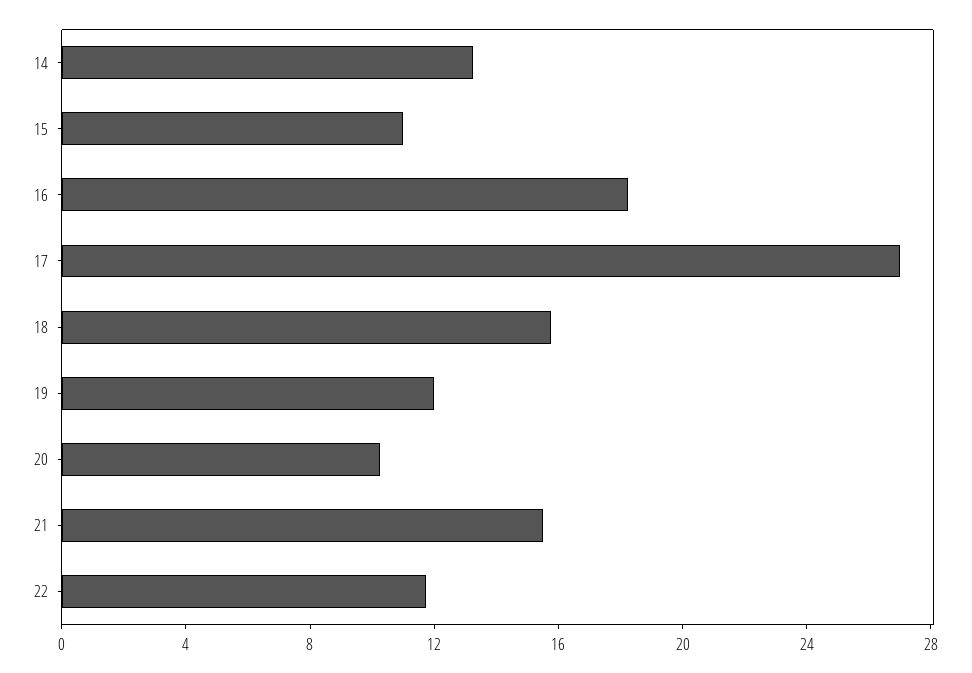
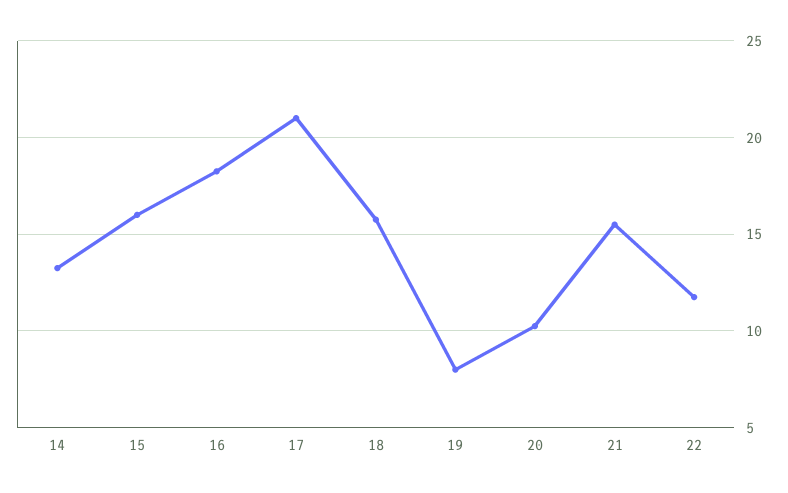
  {
    "14": 13.5,
-   "15": 11,
+   "15": 16,
    "16": 18.5,
-   "17": 27,
+   "17": 21,
    "18": 16,
-   "19": 12,
+   "19": 8,
    "20": 10.5,
    "21": 15.5,
    "22": 12
  }

